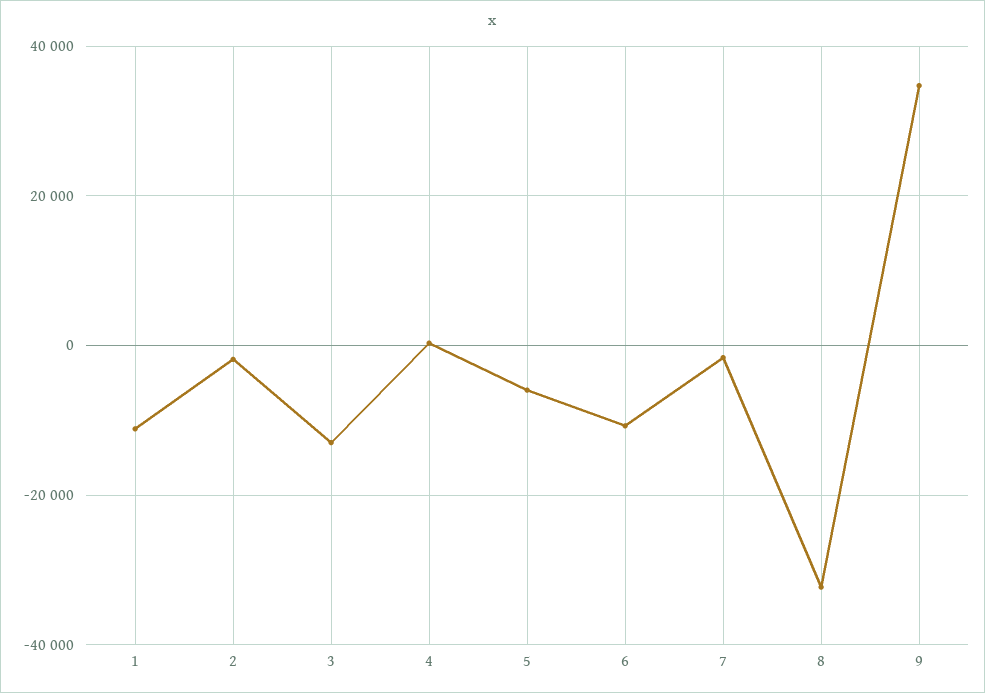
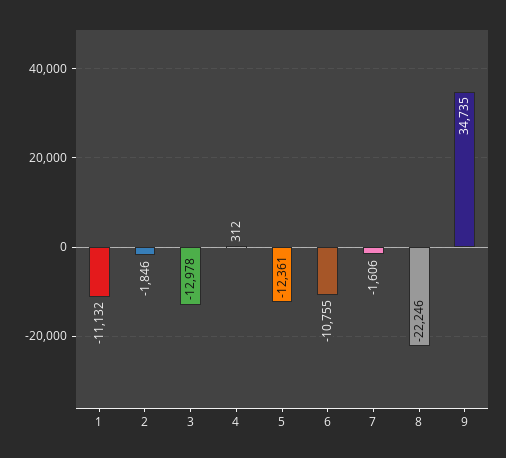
  {
    "1": -11132,
    "2": -1846,
    "3": -12978,
    "4": 312,
-   "5": -6000,
+   "5": -12361,
    "6": -10755,
    "7": -1606,
-   "8": -32000,
+   "8": -22246,
    "9": 34735
  }

